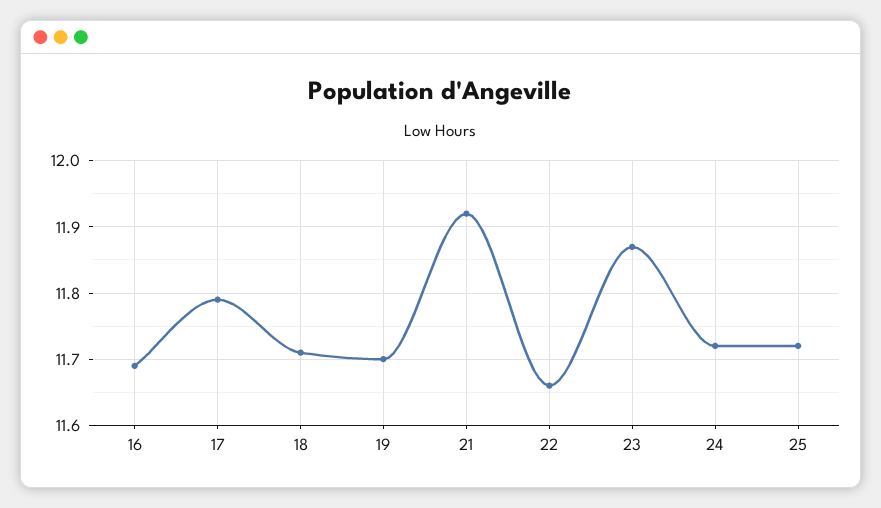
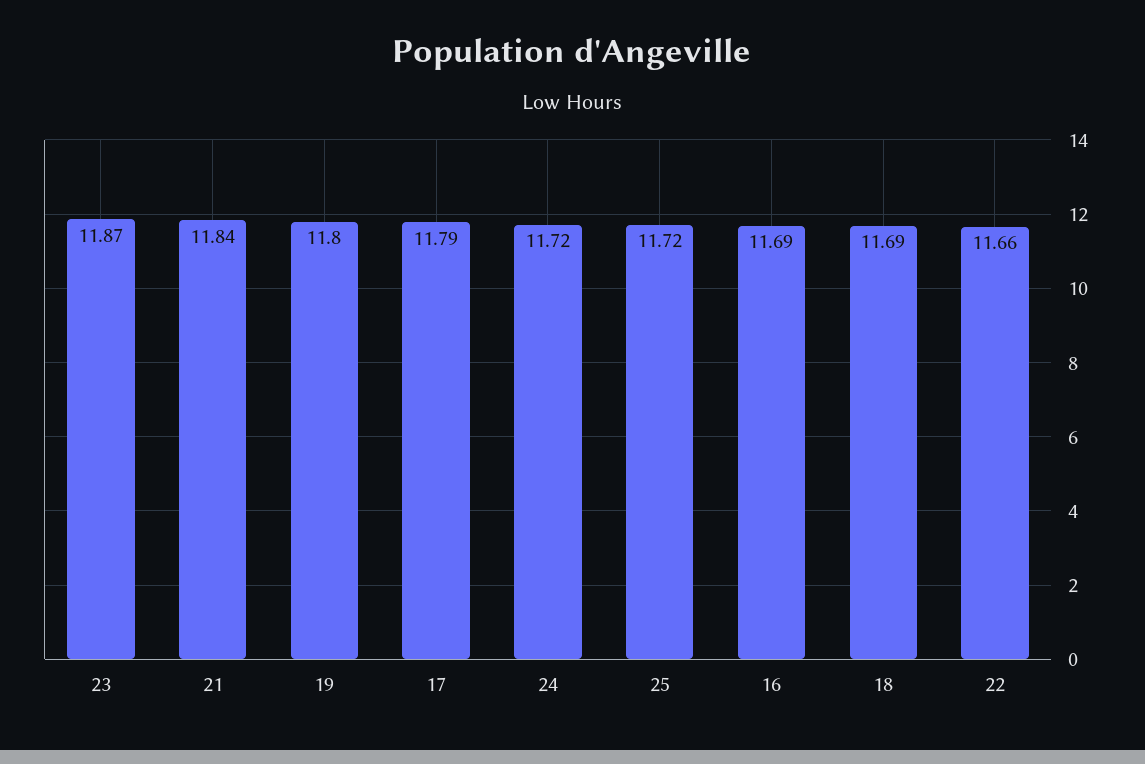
  {
    "16": 11.69,
    "17": 11.79,
-   "18": 11.71,
+   "18": 11.69,
-   "19": 11.7,
+   "19": 11.8,
-   "21": 11.92,
+   "21": 11.84,
    "22": 11.66,
    "23": 11.87,
    "24": 11.72,
    "25": 11.72
  }

